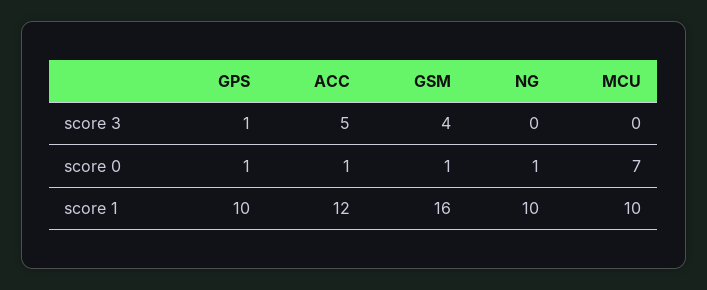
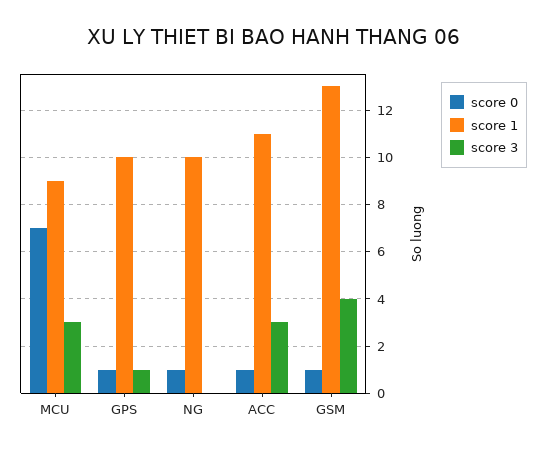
  {
    "score 3": {
      "GPS": 1,
-     "ACC": 5,
+     "ACC": 3,
      "GSM": 4,
      "NG": 0,
-     "MCU": 0
+     "MCU": 3
    },
    "score 0": {
      "GPS": 1,
      "ACC": 1,
      "GSM": 1,
      "NG": 1,
      "MCU": 7
    },
    "score 1": {
      "GPS": 10,
-     "ACC": 12,
+     "ACC": 11,
-     "GSM": 16,
+     "GSM": 13,
      "NG": 10,
-     "MCU": 10
+     "MCU": 9
    }
  }

